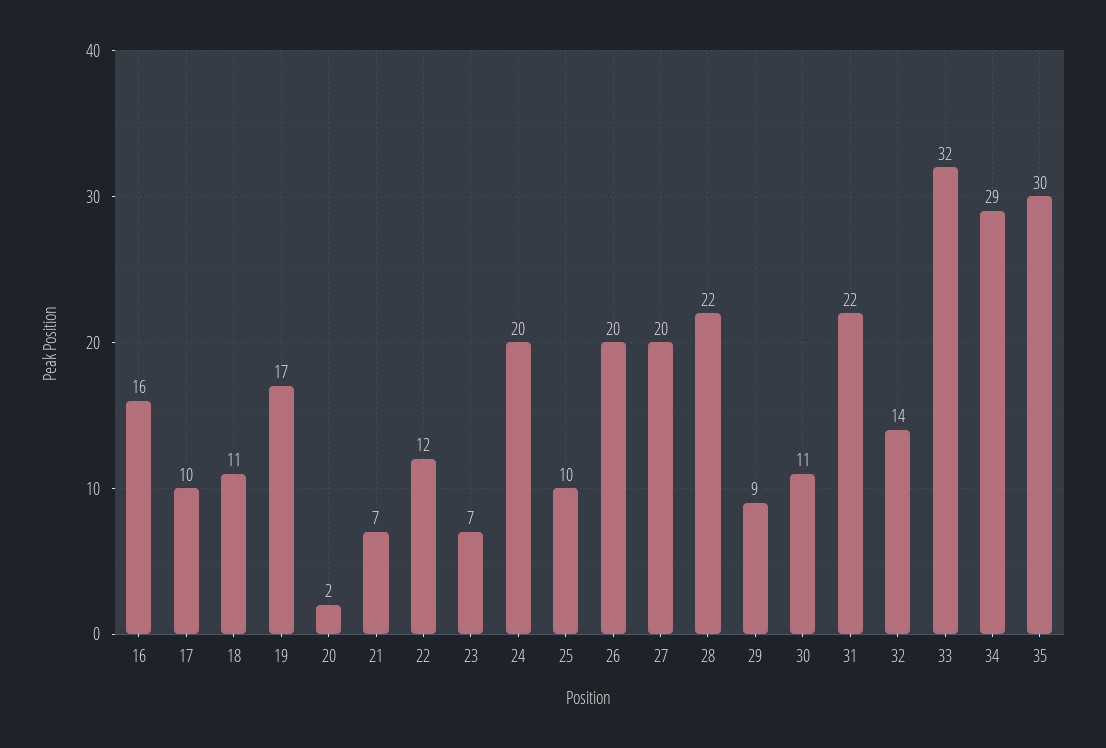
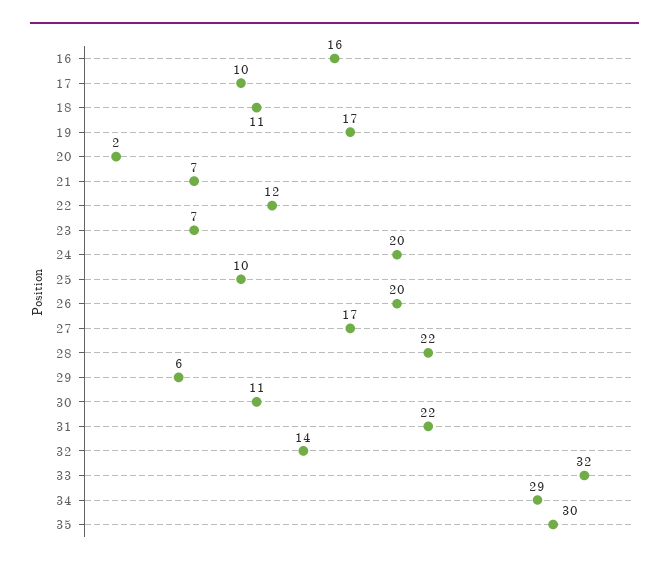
  {
    "16": 16,
    "17": 10,
    "18": 11,
    "19": 17,
    "20": 2,
    "21": 7,
    "22": 12,
    "23": 7,
    "24": 20,
    "25": 10,
    "26": 20,
-   "27": 20,
+   "27": 17,
    "28": 22,
-   "29": 9,
+   "29": 6,
    "30": 11,
    "31": 22,
    "32": 14,
    "33": 32,
    "34": 29,
    "35": 30
  }

